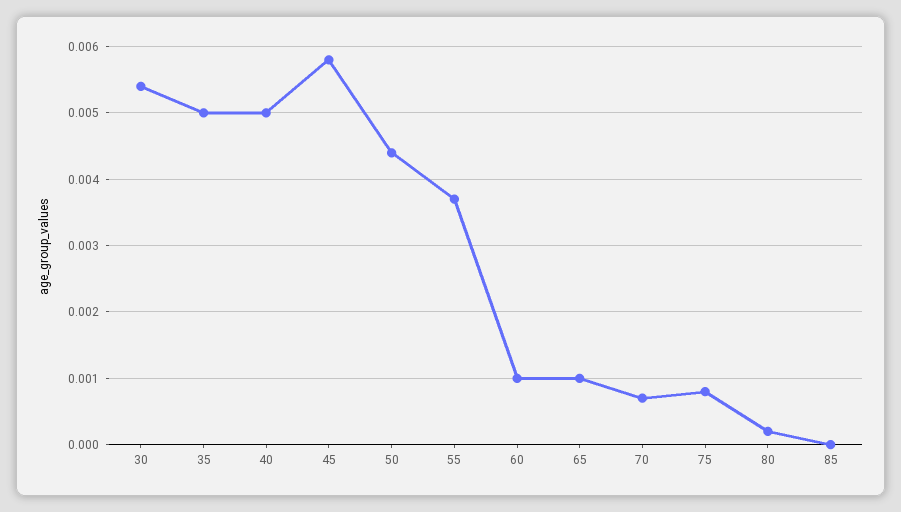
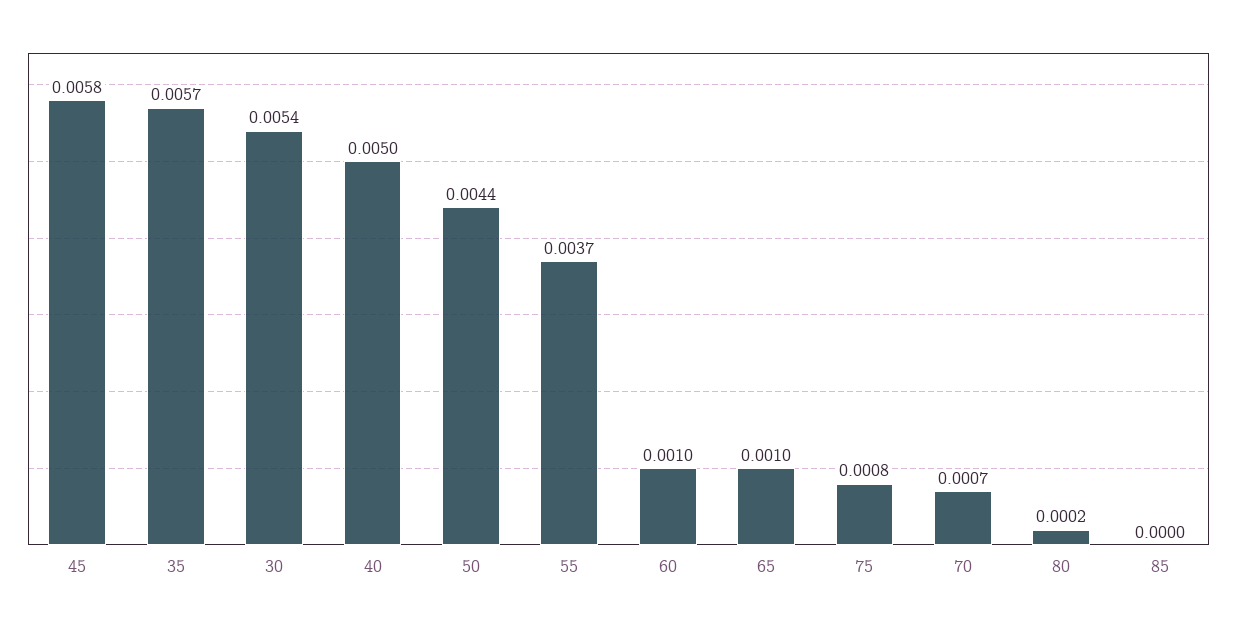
  {
    "30": 0.0054,
-   "35": 0.005,
+   "35": 0.0057,
    "40": 0.005,
    "45": 0.0058,
    "50": 0.0044,
    "55": 0.0037,
    "60": 0.001,
    "65": 0.001,
    "70": 0.0007,
    "75": 0.0008,
    "80": 0.0002,
    "85": 0
  }

